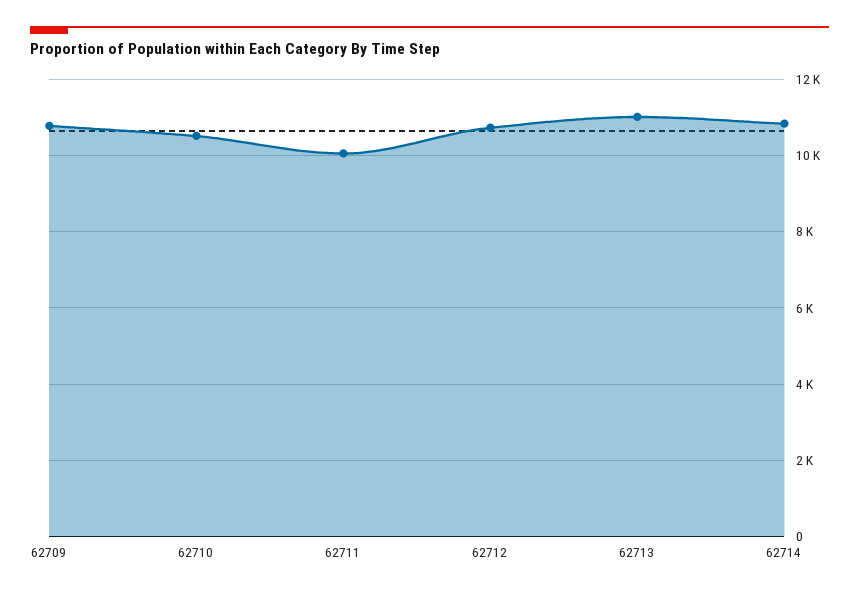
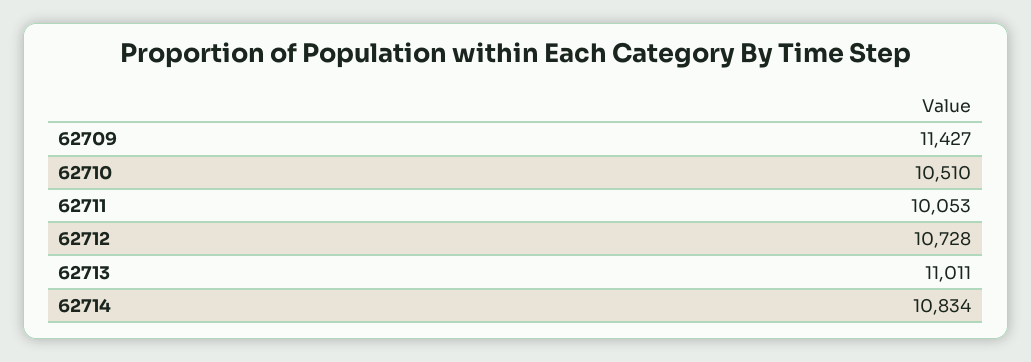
  {
-   "62709": 10800,
+   "62709": 11427,
    "62710": 10510,
    "62711": 10053,
    "62712": 10728,
    "62713": 11011,
    "62714": 10834
  }

